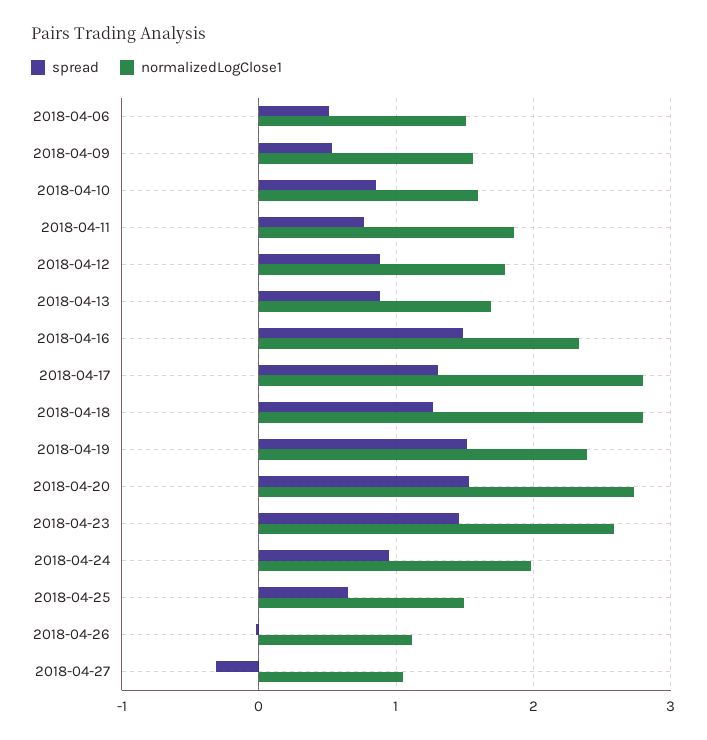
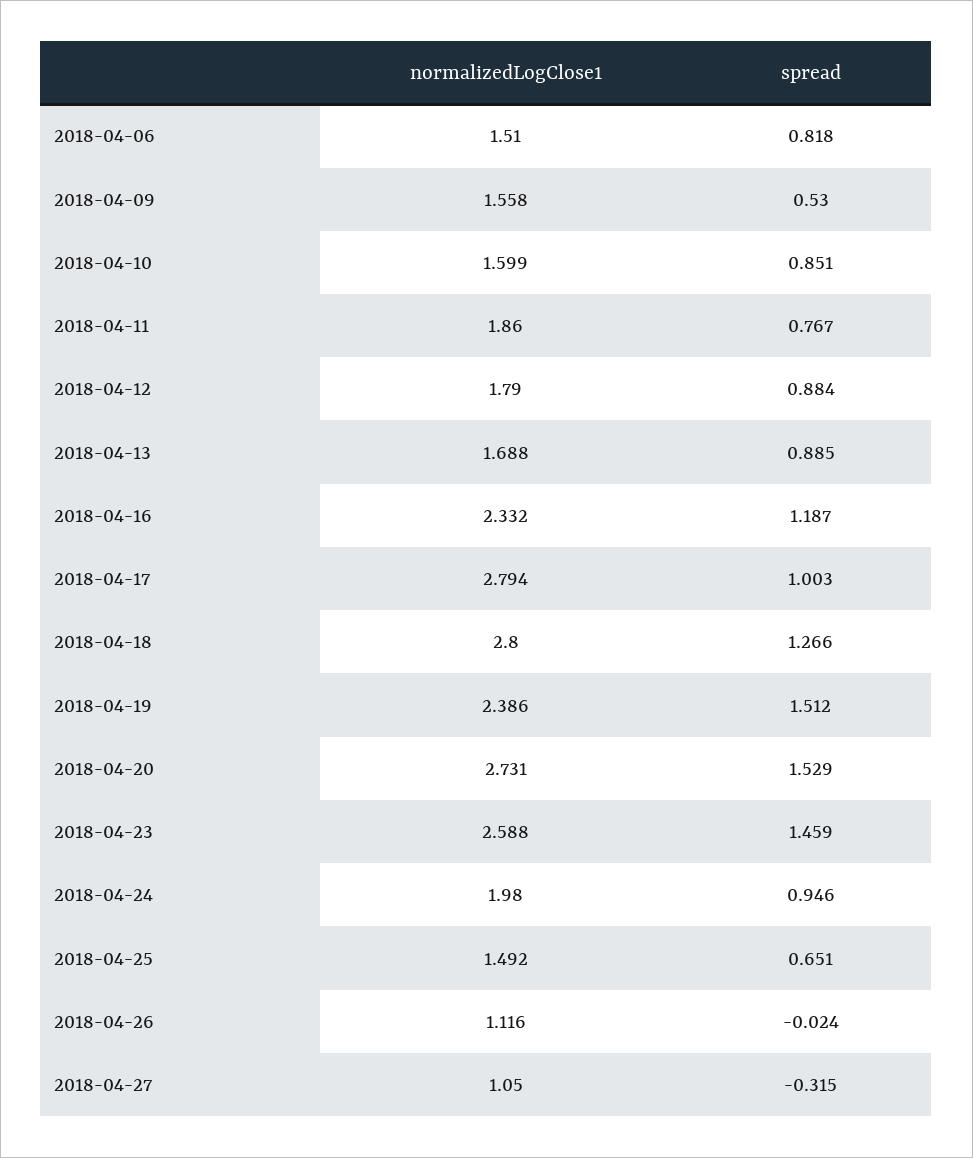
  {
    "spread": {
-     "2018-04-06": 0.5,
+     "2018-04-06": 0.818,
      "2018-04-09": 0.53,
      "2018-04-10": 0.851,
      "2018-04-11": 0.767,
      "2018-04-12": 0.884,
      "2018-04-13": 0.885,
-     "2018-04-16": 1.5,
+     "2018-04-16": 1.187,
-     "2018-04-17": 1.3,
+     "2018-04-17": 1.003,
      "2018-04-18": 1.266,
      "2018-04-19": 1.512,
      "2018-04-20": 1.529,
      "2018-04-23": 1.459,
      "2018-04-24": 0.946,
      "2018-04-25": 0.651,
      "2018-04-26": -0.024,
      "2018-04-27": -0.315
    },
    "normalizedLogClose1": {
      "2018-04-06": 1.51,
      "2018-04-09": 1.558,
      "2018-04-10": 1.599,
      "2018-04-11": 1.86,
      "2018-04-12": 1.79,
      "2018-04-13": 1.688,
      "2018-04-16": 2.332,
      "2018-04-17": 2.794,
      "2018-04-18": 2.8,
      "2018-04-19": 2.386,
      "2018-04-20": 2.731,
      "2018-04-23": 2.588,
      "2018-04-24": 1.98,
      "2018-04-25": 1.492,
      "2018-04-26": 1.116,
      "2018-04-27": 1.05
    }
  }

